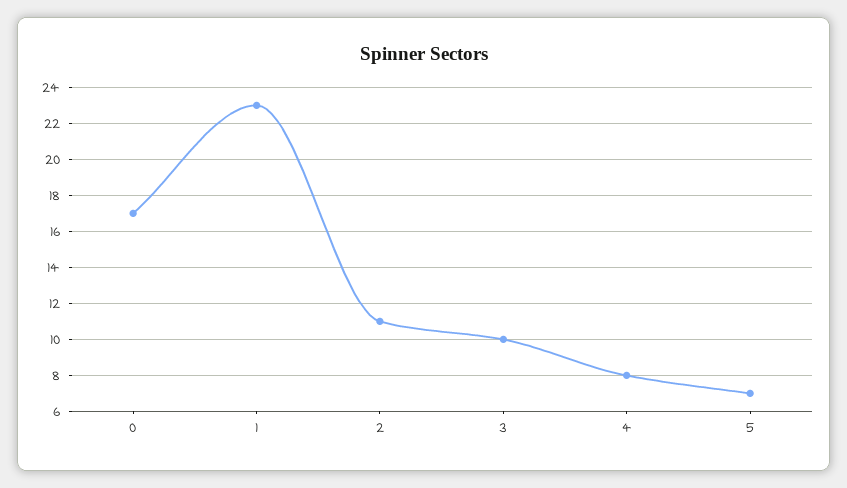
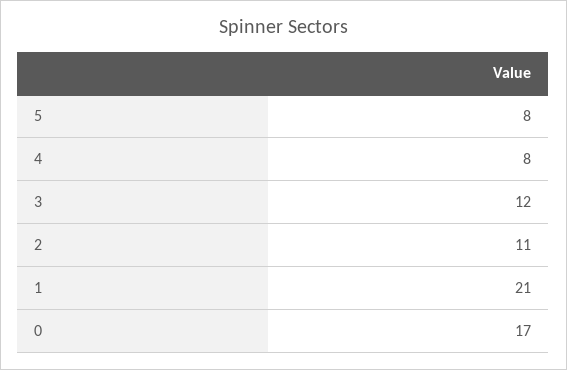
  {
    "0": 17,
-   "1": 23,
+   "1": 21,
    "2": 11,
-   "3": 10,
+   "3": 12,
    "4": 8,
-   "5": 7
+   "5": 8
  }

